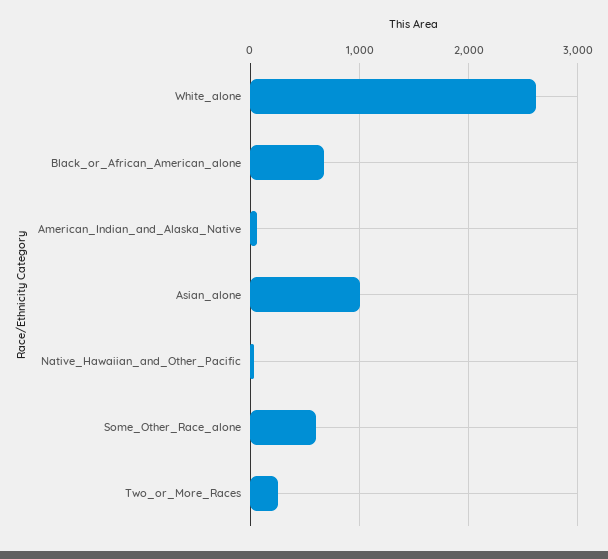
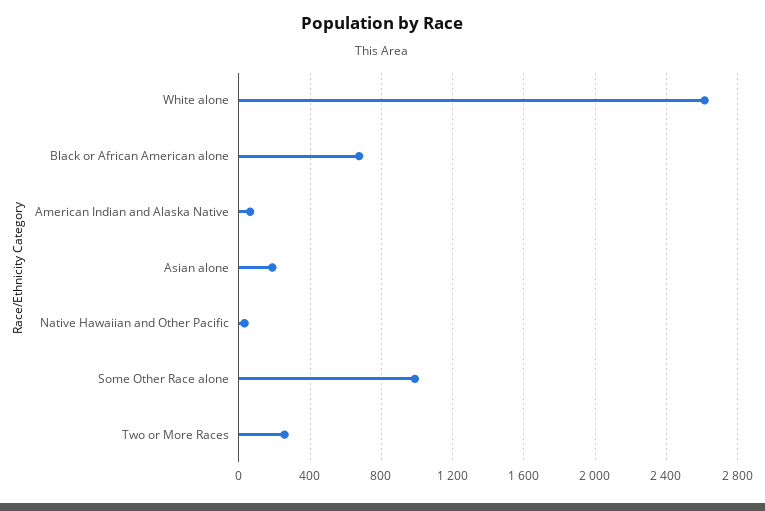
  {
    "White_alone": 2600,
    "Black_or_African_American_alone": 700,
    "American_Indian_and_Alaska_Native": 50,
-   "Asian_alone": 1000,
+   "Asian_alone": 200,
    "Native_Hawaiian_and_Other_Pacific": 50,
-   "Some_Other_Race_alone": 600,
+   "Some_Other_Race_alone": 1000,
    "Two_or_More_Races": 250
  }

